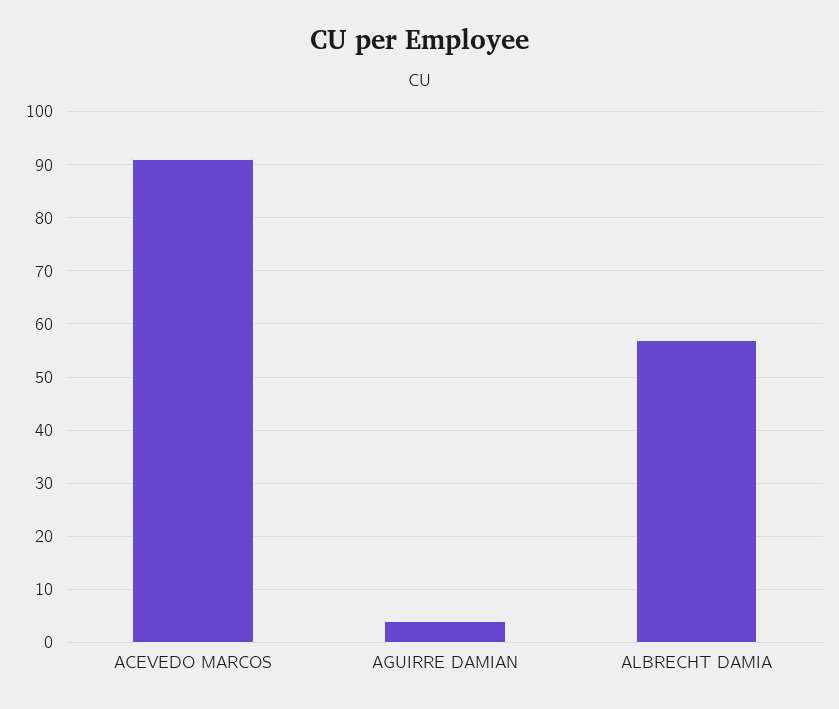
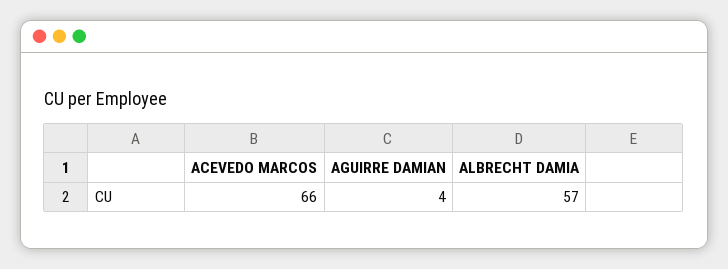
  {
-   "ACEVEDO MARCOS": 90,
+   "ACEVEDO MARCOS": 66,
    "AGUIRRE DAMIAN": 4,
    "ALBRECHT DAMIA": 57
  }

